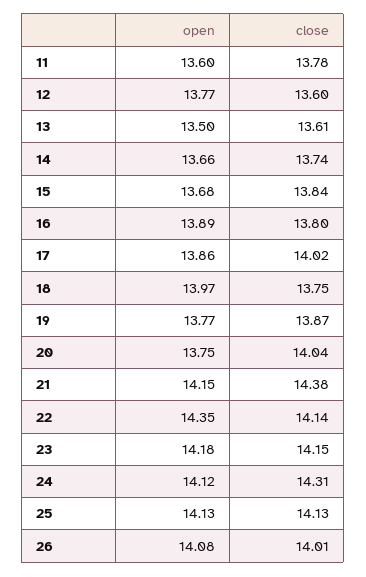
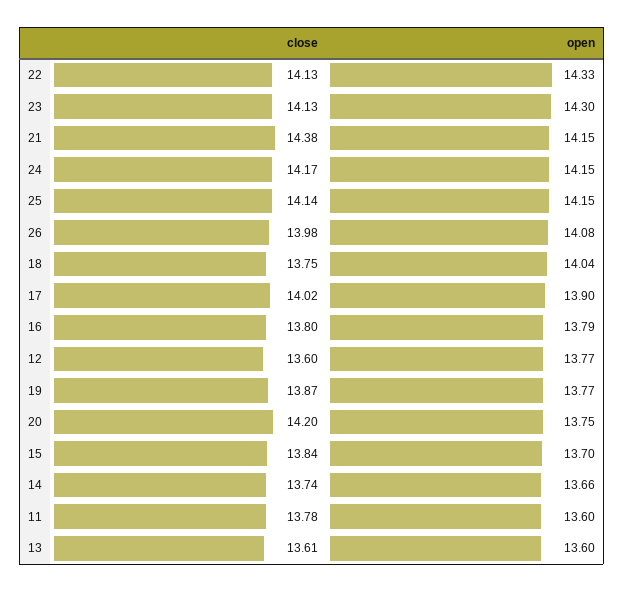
  {
    "open": {
      "11": 13.6,
      "12": 13.77,
-     "13": 13.5,
+     "13": 13.6,
      "14": 13.66,
-     "15": 13.68,
+     "15": 13.7,
-     "16": 13.89,
+     "16": 13.79,
-     "17": 13.86,
+     "17": 13.9,
-     "18": 13.97,
+     "18": 14.04,
      "19": 13.77,
      "20": 13.75,
      "21": 14.15,
-     "22": 14.35,
+     "22": 14.33,
-     "23": 14.18,
+     "23": 14.3,
-     "24": 14.12,
+     "24": 14.15,
-     "25": 14.13,
+     "25": 14.15,
      "26": 14.08
    },
    "close": {
      "11": 13.78,
      "12": 13.6,
      "13": 13.61,
      "14": 13.74,
      "15": 13.84,
      "16": 13.8,
      "17": 14.02,
      "18": 13.75,
      "19": 13.87,
-     "20": 14.04,
+     "20": 14.2,
      "21": 14.38,
-     "22": 14.14,
+     "22": 14.13,
-     "23": 14.15,
+     "23": 14.13,
-     "24": 14.31,
+     "24": 14.17,
-     "25": 14.13,
+     "25": 14.14,
-     "26": 14.01
+     "26": 13.98
    }
  }

